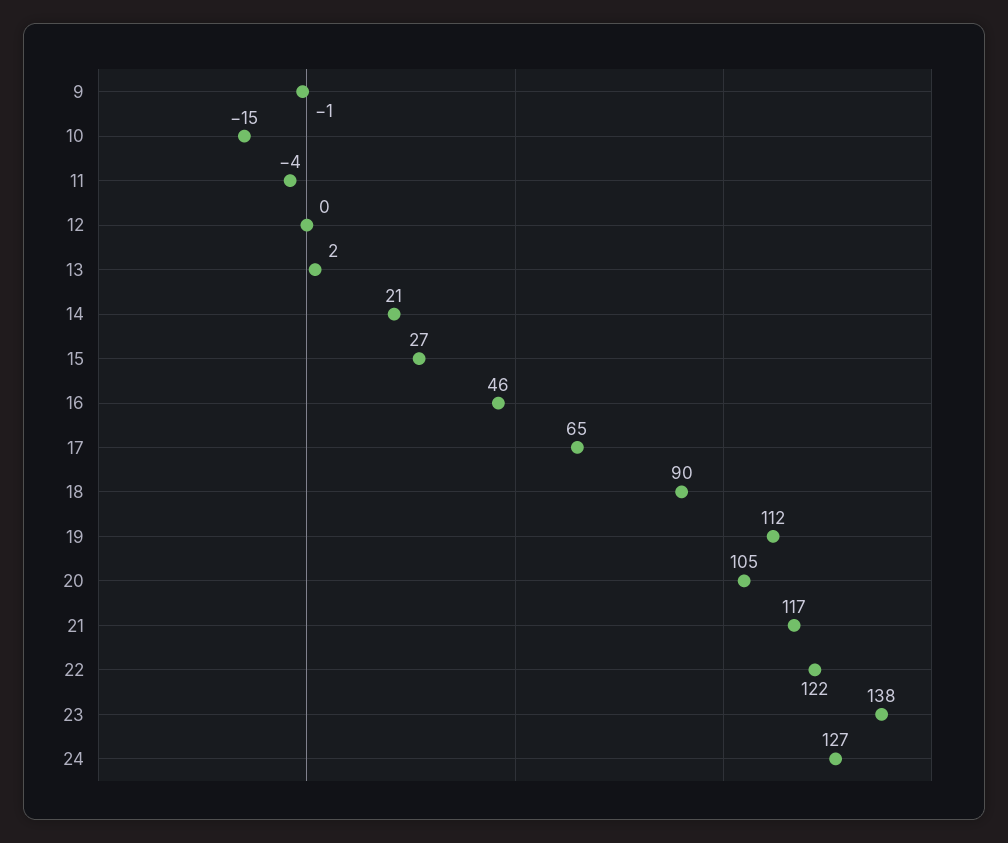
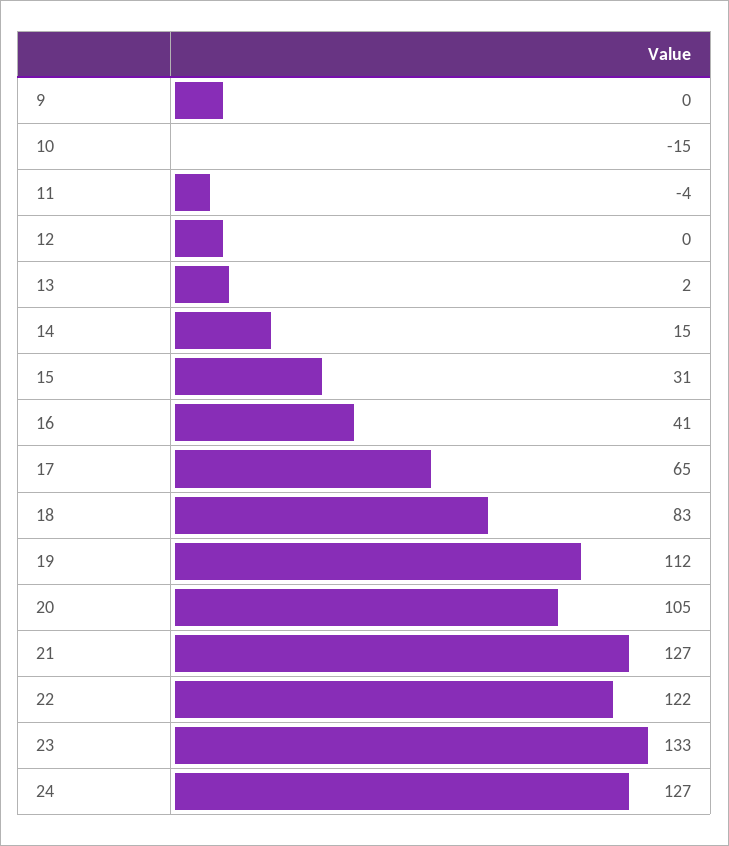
  {
-   "9": -1,
+   "9": 0,
    "10": -15,
    "11": -4,
    "12": 0,
    "13": 2,
-   "14": 21,
+   "14": 15,
-   "15": 27,
+   "15": 31,
-   "16": 46,
+   "16": 41,
    "17": 65,
-   "18": 90,
+   "18": 83,
    "19": 112,
    "20": 105,
-   "21": 117,
+   "21": 127,
    "22": 122,
-   "23": 138,
+   "23": 133,
    "24": 127
  }

